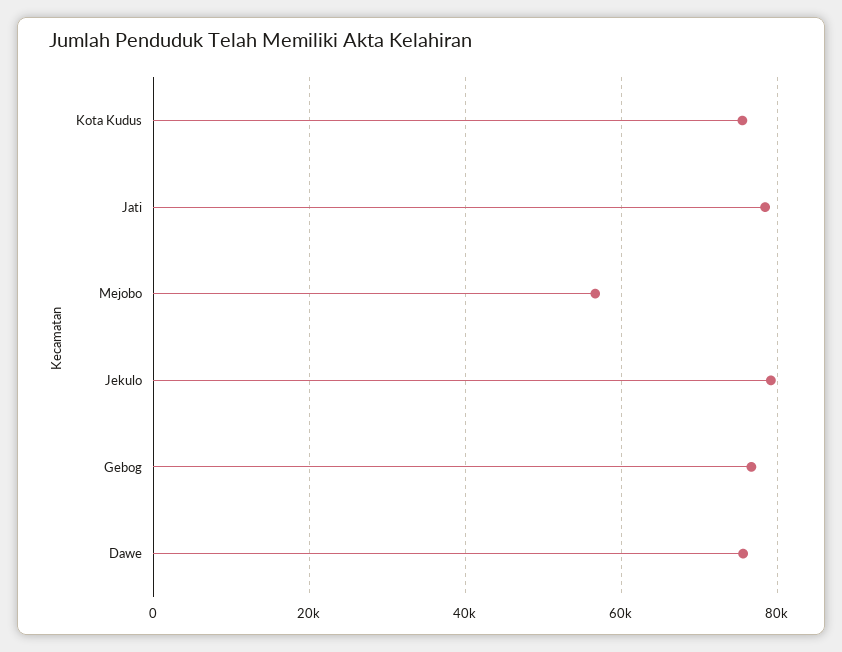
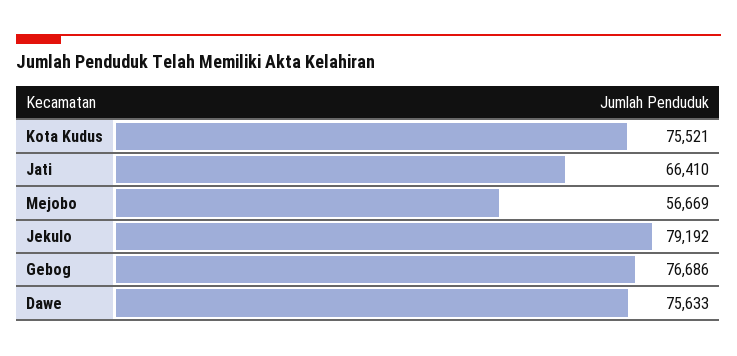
  {
    "Kota Kudus": 75521,
-   "Jati": 78000,
+   "Jati": 66410,
    "Mejobo": 56669,
    "Jekulo": 79192,
    "Gebog": 76686,
    "Dawe": 75633
  }

